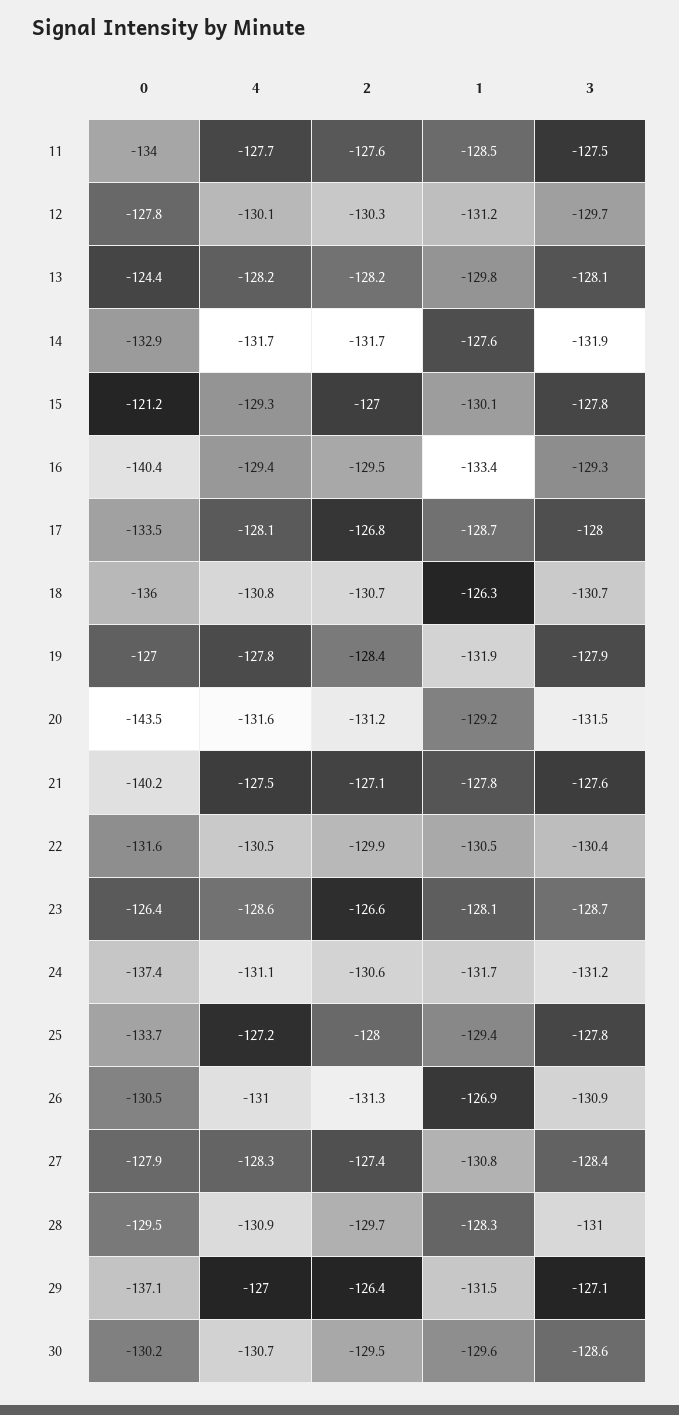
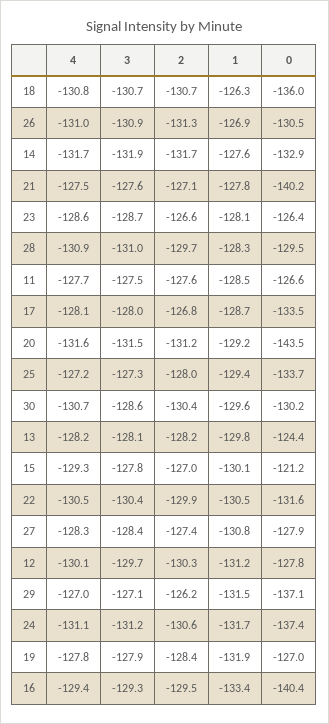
  {
    "0": {
-     "11": -134,
+     "11": -126.6,
      "12": -127.8,
      "13": -124.4,
      "14": -132.9,
      "15": -121.2,
      "16": -140.4,
      "17": -133.5,
      "18": -136,
      "19": -127,
      "20": -143.5,
      "21": -140.2,
      "22": -131.6,
      "23": -126.4,
      "24": -137.4,
      "25": -133.7,
      "26": -130.5,
      "27": -127.9,
      "28": -129.5,
      "29": -137.1,
      "30": -130.2
    },
    "4": {
      "11": -127.7,
      "12": -130.1,
      "13": -128.2,
      "14": -131.7,
      "15": -129.3,
      "16": -129.4,
      "17": -128.1,
      "18": -130.8,
      "19": -127.8,
      "20": -131.6,
      "21": -127.5,
      "22": -130.5,
      "23": -128.6,
      "24": -131.1,
      "25": -127.2,
      "26": -131,
      "27": -128.3,
      "28": -130.9,
      "29": -127,
      "30": -130.7
    },
    "2": {
      "11": -127.6,
      "12": -130.3,
      "13": -128.2,
      "14": -131.7,
      "15": -127,
      "16": -129.5,
      "17": -126.8,
      "18": -130.7,
      "19": -128.4,
      "20": -131.2,
      "21": -127.1,
      "22": -129.9,
      "23": -126.6,
      "24": -130.6,
      "25": -128,
      "26": -131.3,
      "27": -127.4,
      "28": -129.7,
-     "29": -126.4,
+     "29": -126.2,
-     "30": -129.5
+     "30": -130.4
    },
    "1": {
      "11": -128.5,
      "12": -131.2,
      "13": -129.8,
      "14": -127.6,
      "15": -130.1,
      "16": -133.4,
      "17": -128.7,
      "18": -126.3,
      "19": -131.9,
      "20": -129.2,
      "21": -127.8,
      "22": -130.5,
      "23": -128.1,
      "24": -131.7,
      "25": -129.4,
      "26": -126.9,
      "27": -130.8,
      "28": -128.3,
      "29": -131.5,
      "30": -129.6
    },
    "3": {
      "11": -127.5,
      "12": -129.7,
      "13": -128.1,
      "14": -131.9,
      "15": -127.8,
      "16": -129.3,
      "17": -128,
      "18": -130.7,
      "19": -127.9,
      "20": -131.5,
      "21": -127.6,
      "22": -130.4,
      "23": -128.7,
      "24": -131.2,
-     "25": -127.8,
+     "25": -127.3,
      "26": -130.9,
      "27": -128.4,
      "28": -131,
      "29": -127.1,
      "30": -128.6
    }
  }

